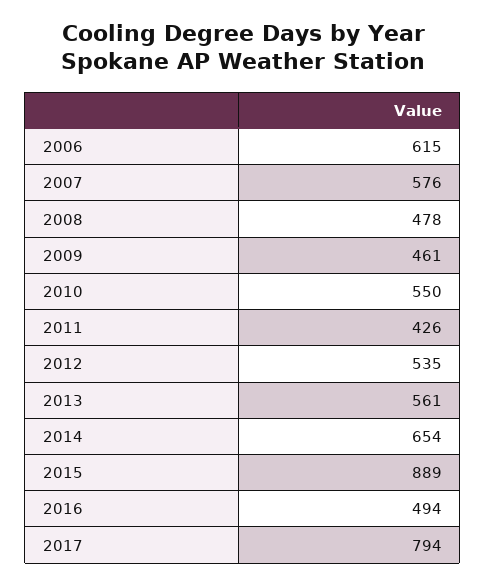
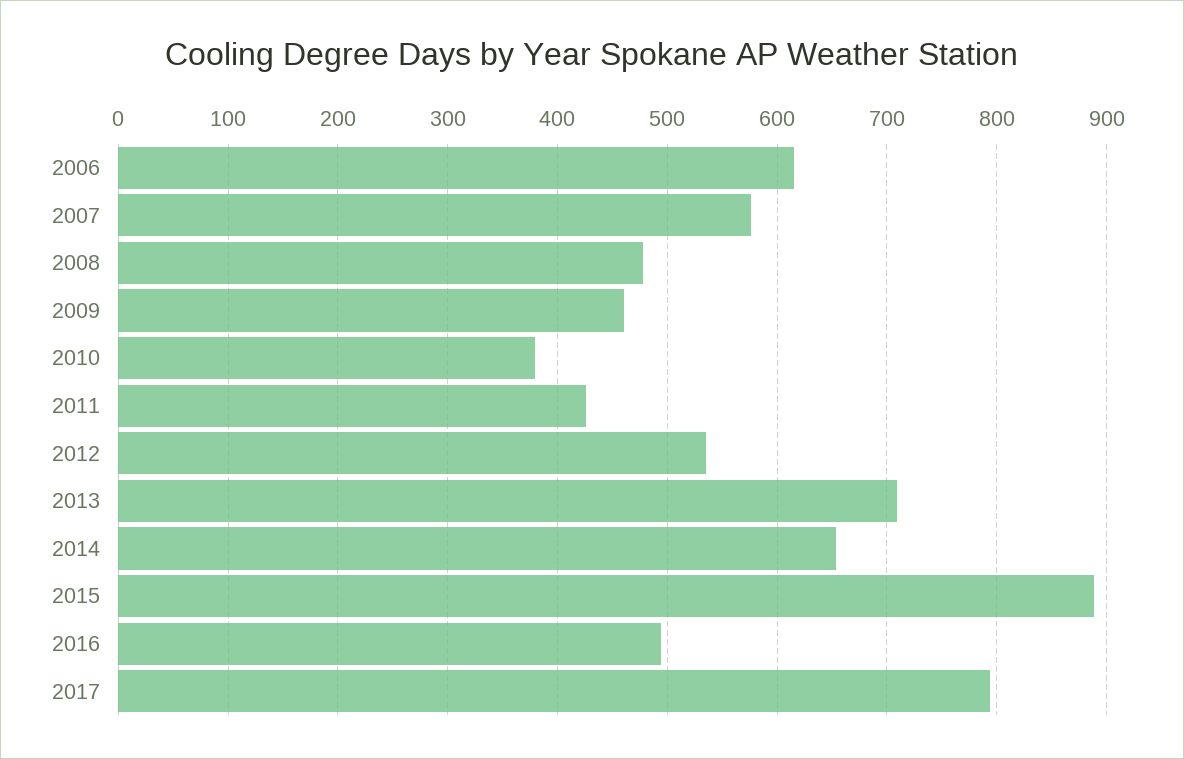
  {
    "2006": 615,
    "2007": 576,
    "2008": 478,
    "2009": 461,
-   "2010": 550,
+   "2010": 380,
    "2011": 426,
    "2012": 535,
-   "2013": 561,
+   "2013": 710,
    "2014": 654,
    "2015": 889,
    "2016": 494,
    "2017": 794
  }

